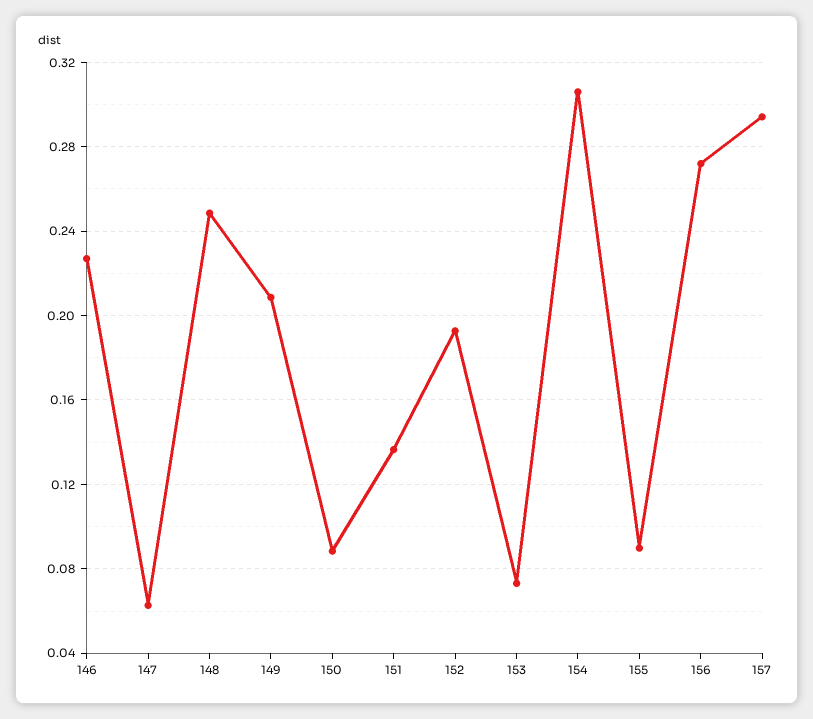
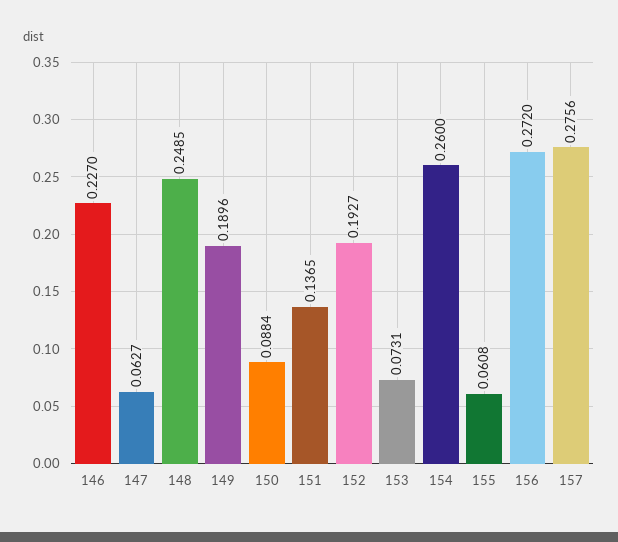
  {
    "146": 0.227,
    "147": 0.0627,
    "148": 0.2485,
-   "149": 0.21,
+   "149": 0.1896,
    "150": 0.0884,
    "151": 0.1365,
    "152": 0.1927,
    "153": 0.0731,
-   "154": 0.305,
+   "154": 0.26,
-   "155": 0.09,
+   "155": 0.0608,
    "156": 0.272,
-   "157": 0.295
+   "157": 0.2756
  }

